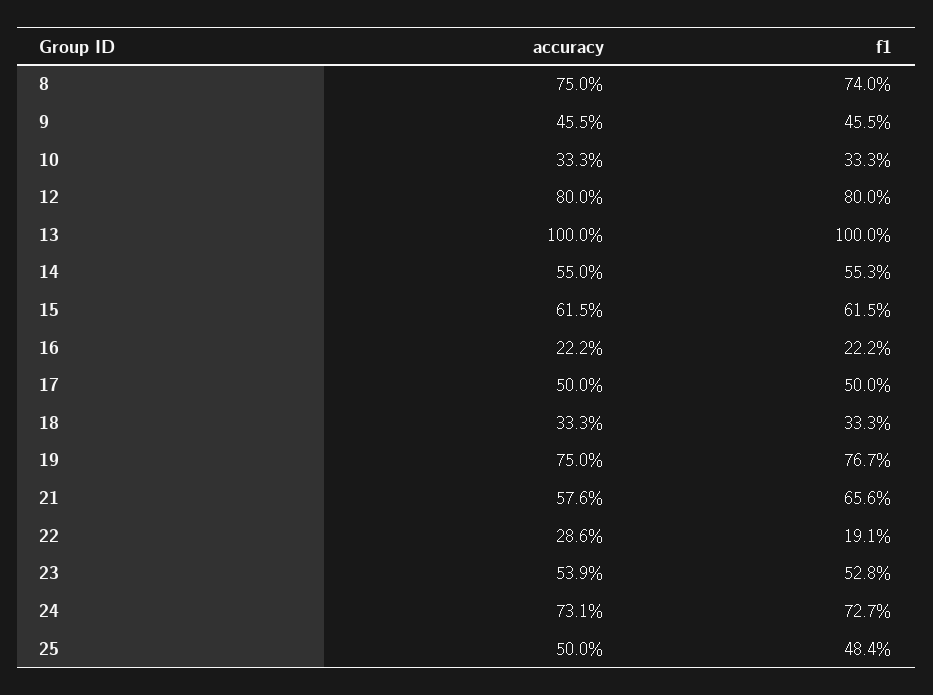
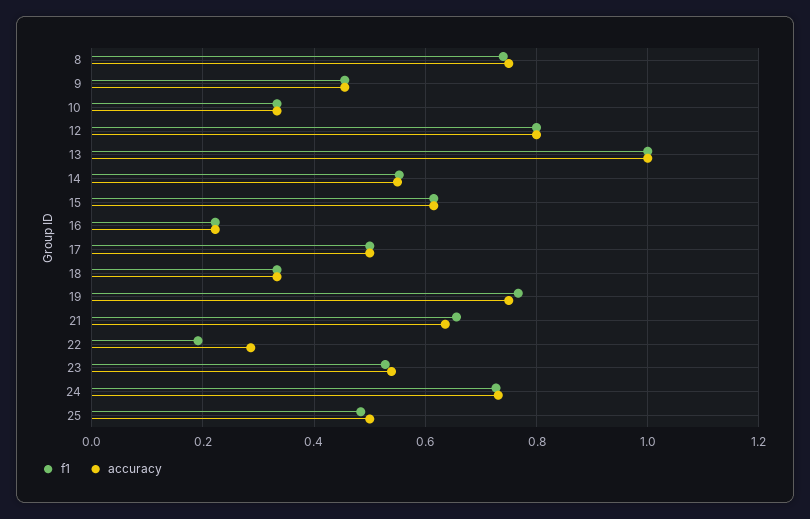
  {
    "accuracy": {
      "8": 0.75,
      "9": 0.455,
      "10": 0.333,
      "12": 0.8,
      "13": 1,
      "14": 0.55,
      "15": 0.615,
      "16": 0.222,
      "17": 0.5,
      "18": 0.333,
      "19": 0.75,
-     "21": 0.576,
+     "21": 0.64,
      "22": 0.286,
      "23": 0.539,
      "24": 0.731,
      "25": 0.5
    },
    "f1": {
      "8": 0.74,
      "9": 0.455,
      "10": 0.333,
      "12": 0.8,
      "13": 1,
      "14": 0.553,
      "15": 0.615,
      "16": 0.222,
      "17": 0.5,
      "18": 0.333,
      "19": 0.767,
      "21": 0.656,
      "22": 0.191,
      "23": 0.528,
      "24": 0.727,
      "25": 0.484
    }
  }

